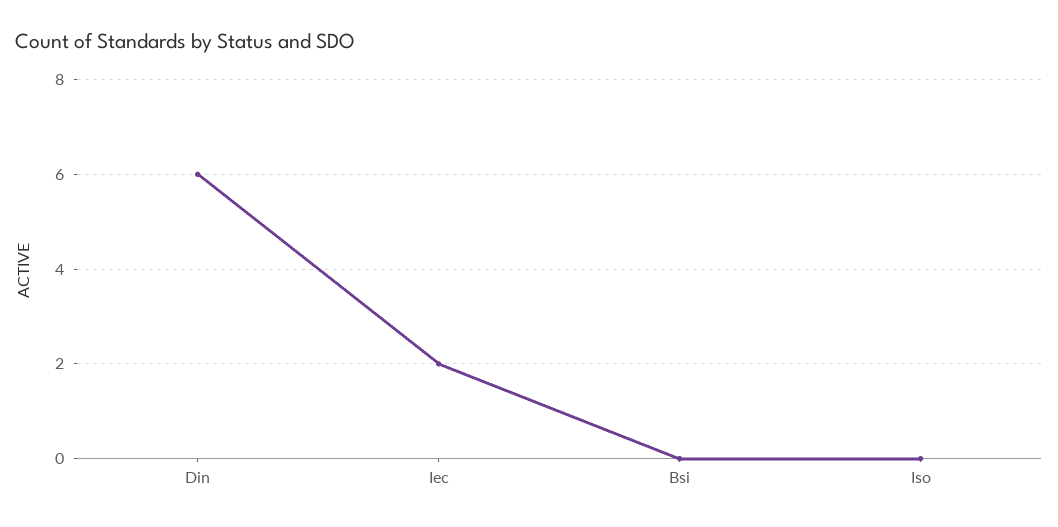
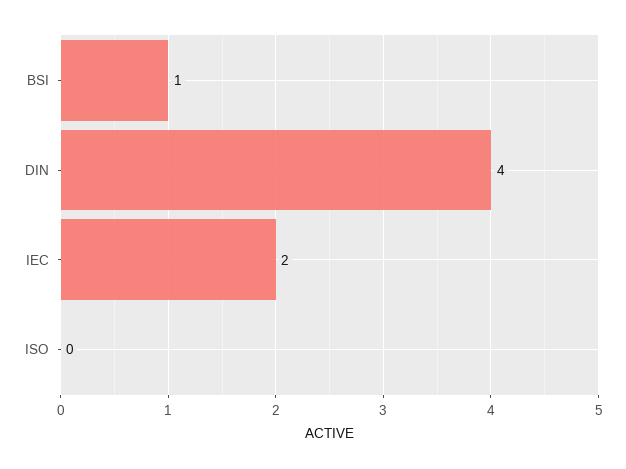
  {
-   "Din": 6,
+   "Din": 4,
    "Iec": 2,
-   "Bsi": 0,
+   "Bsi": 1,
    "Iso": 0
  }

